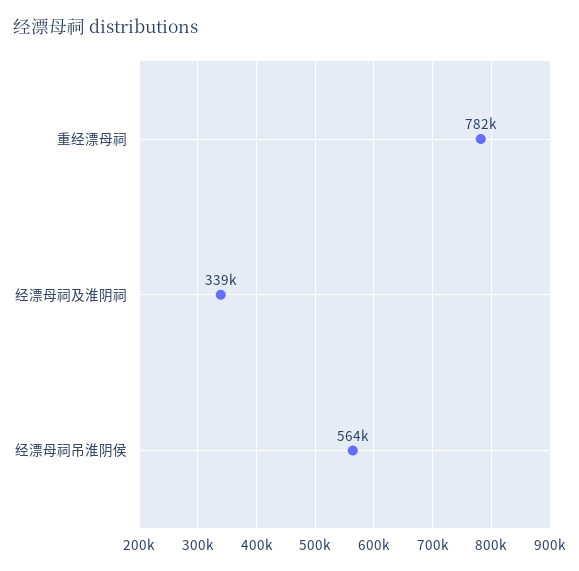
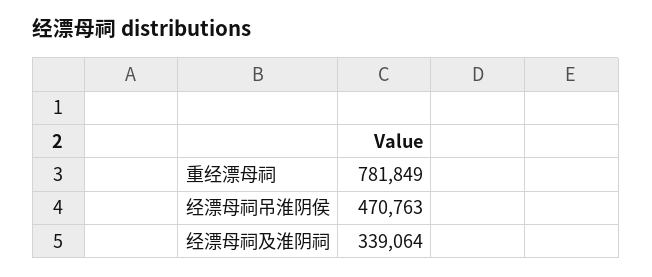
  {
    "重经漂母祠": 781849,
    "经漂母祠及淮阴祠": 339064,
-   "经漂母祠吊淮阴侯": 564000
+   "经漂母祠吊淮阴侯": 470763
  }

